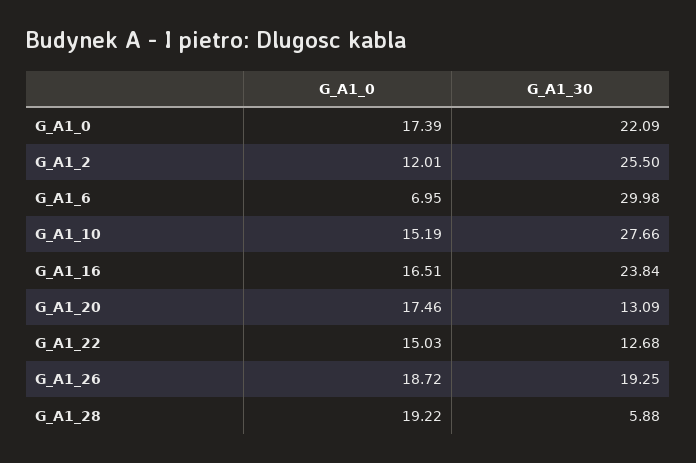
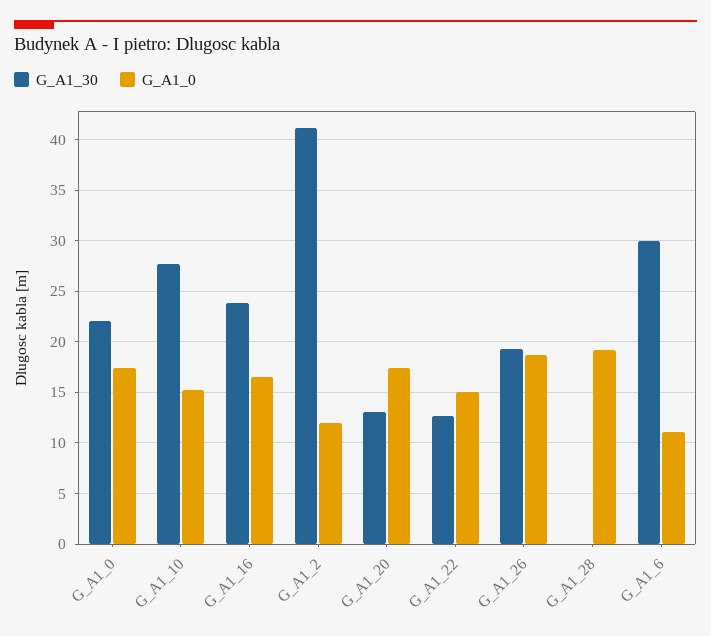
  {
    "G_A1_0": {
      "G_A1_0": 17.39,
      "G_A1_2": 12.01,
-     "G_A1_6": 6.95,
+     "G_A1_6": 11,
      "G_A1_10": 15.19,
      "G_A1_16": 16.51,
      "G_A1_20": 17.46,
      "G_A1_22": 15.03,
      "G_A1_26": 18.72,
      "G_A1_28": 19.22
    },
    "G_A1_30": {
      "G_A1_0": 22.09,
-     "G_A1_2": 25.5,
+     "G_A1_2": 41,
      "G_A1_6": 29.98,
      "G_A1_10": 27.66,
      "G_A1_16": 23.84,
      "G_A1_20": 13.09,
      "G_A1_22": 12.68,
      "G_A1_26": 19.25,
-     "G_A1_28": 5.88
+     "G_A1_28": 0
    }
  }

